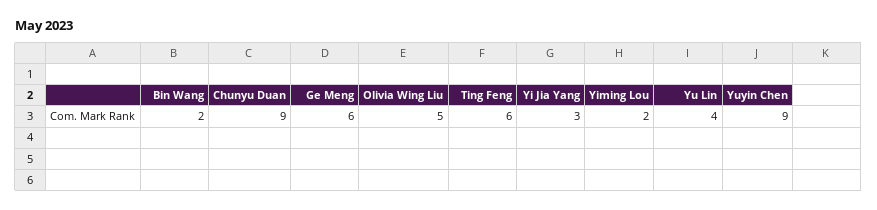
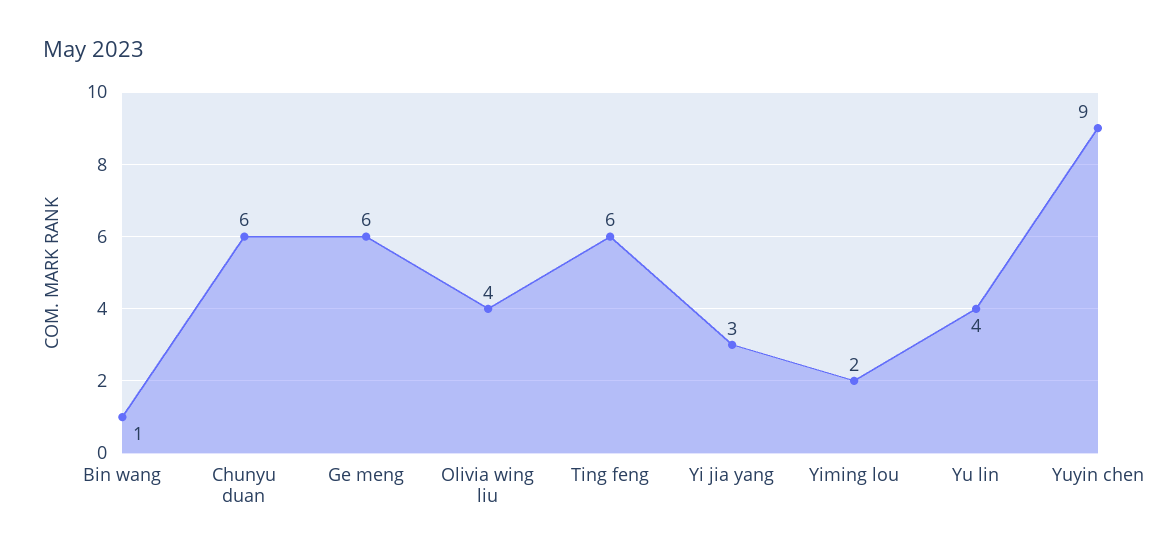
  {
-   "Bin Wang": 2,
+   "Bin Wang": 1,
-   "Chunyu Duan": 9,
+   "Chunyu Duan": 6,
    "Ge Meng": 6,
-   "Olivia Wing Liu": 5,
+   "Olivia Wing Liu": 4,
    "Ting Feng": 6,
    "Yi Jia Yang": 3,
    "Yiming Lou": 2,
    "Yu Lin": 4,
    "Yuyin Chen": 9
  }

